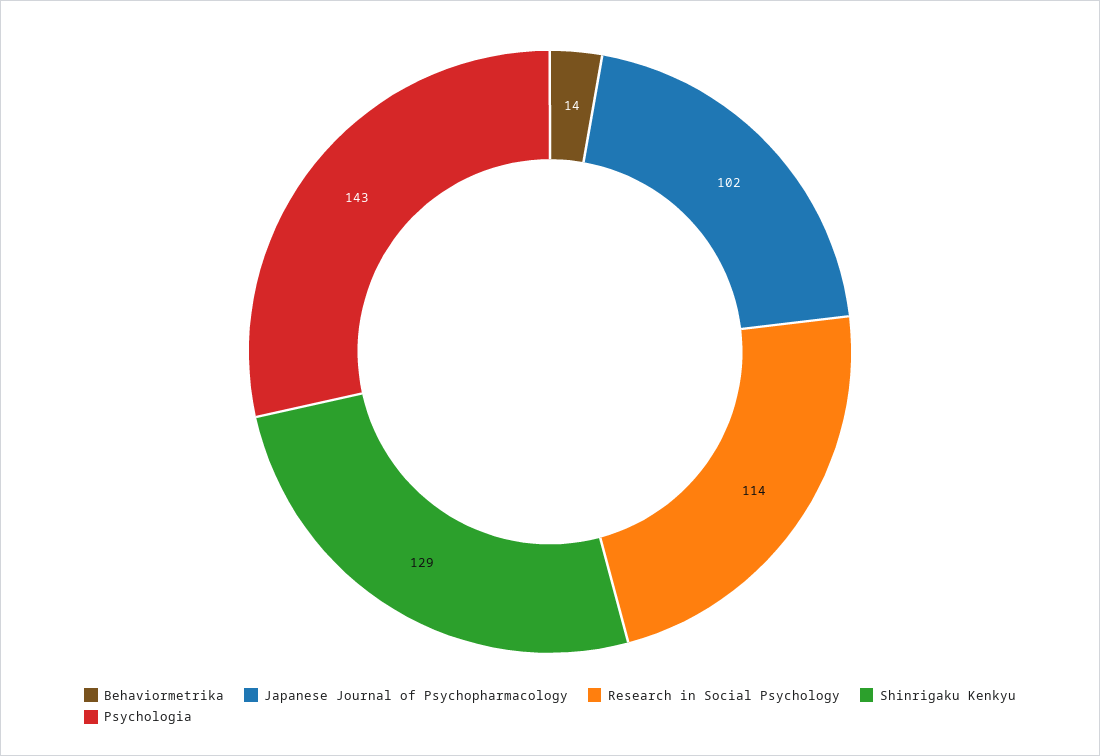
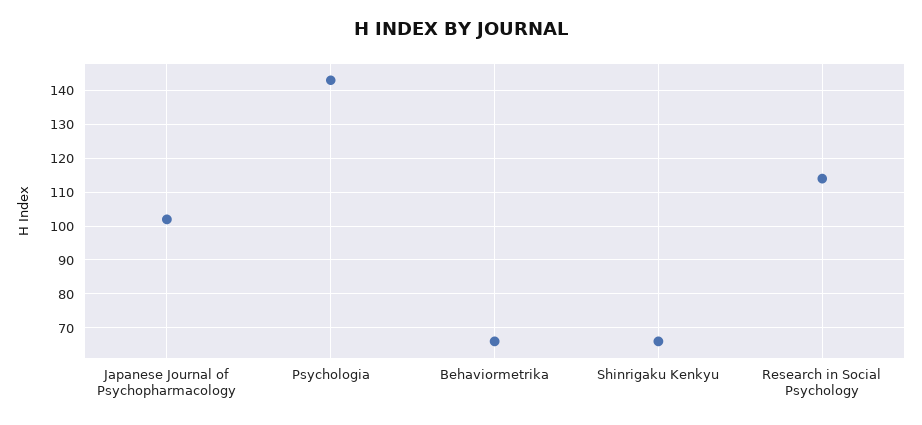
  {
-   "Behaviormetrika": 14,
+   "Behaviormetrika": 65,
    "Japanese Journal of Psychopharmacology": 102,
    "Research in Social Psychology": 114,
-   "Shinrigaku Kenkyu": 129,
+   "Shinrigaku Kenkyu": 65,
    "Psychologia": 143
  }

